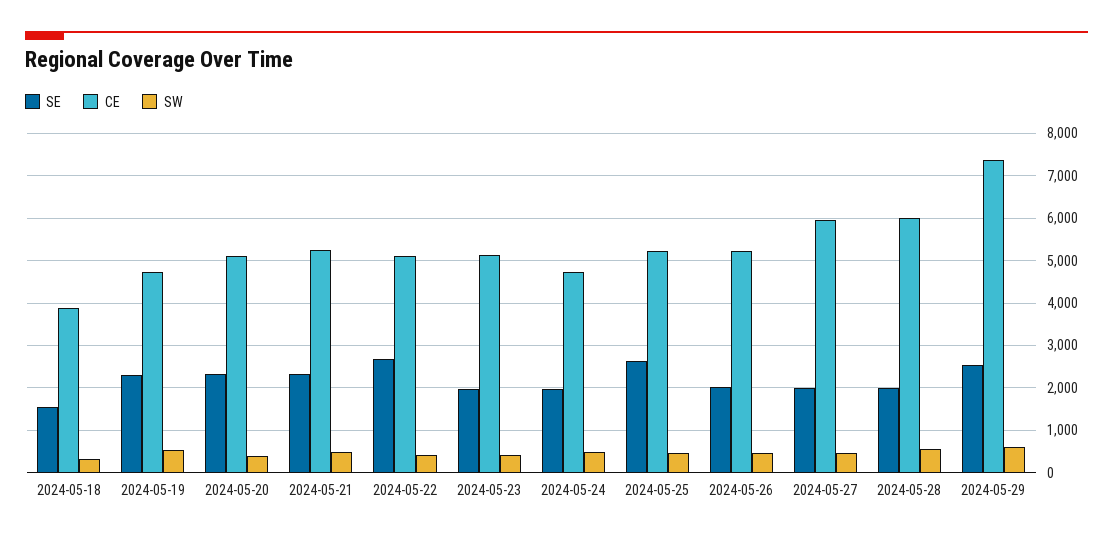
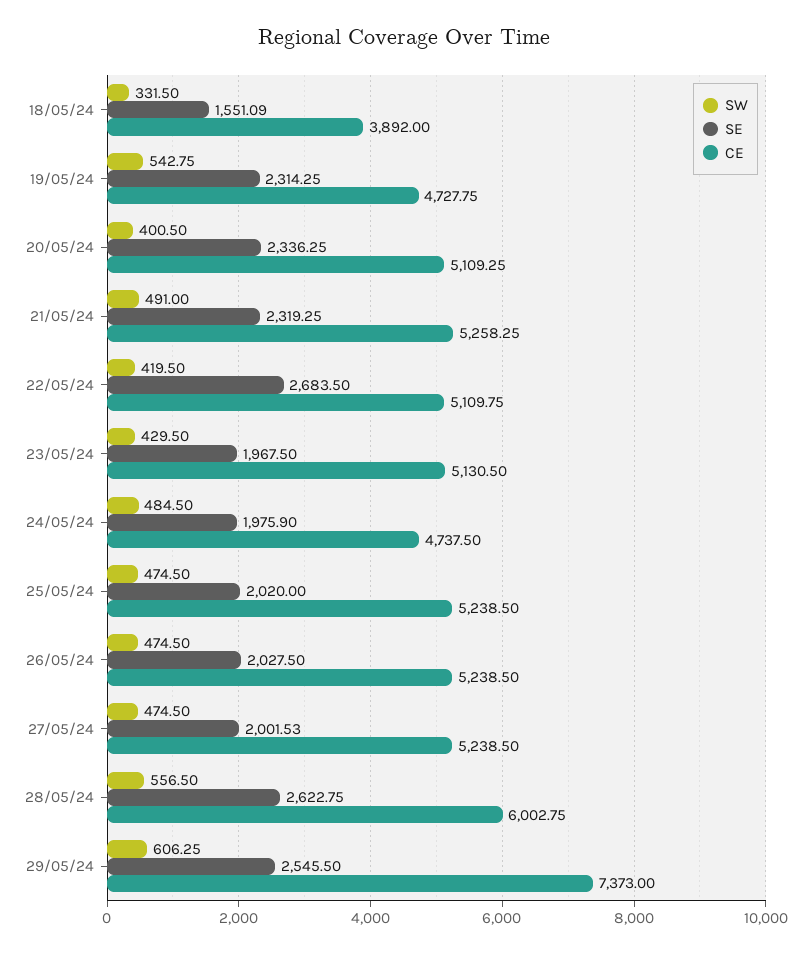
  {
    "SE": {
      "2024-05-18": 1551.09,
      "2024-05-19": 2314.25,
      "2024-05-20": 2336.25,
      "2024-05-21": 2319.25,
      "2024-05-22": 2683.5,
      "2024-05-23": 1967.5,
      "2024-05-24": 1975.9,
-     "2024-05-25": 2600,
+     "2024-05-25": 2020,
      "2024-05-26": 2027.5,
      "2024-05-27": 2001.53,
-     "2024-05-28": 2000,
+     "2024-05-28": 2622.75,
      "2024-05-29": 2545.5
    },
    "CE": {
      "2024-05-18": 3892,
      "2024-05-19": 4727.75,
      "2024-05-20": 5109.25,
      "2024-05-21": 5258.25,
      "2024-05-22": 5109.75,
      "2024-05-23": 5130.5,
      "2024-05-24": 4737.5,
      "2024-05-25": 5238.5,
      "2024-05-26": 5238.5,
-     "2024-05-27": 6000,
+     "2024-05-27": 5238.5,
      "2024-05-28": 6002.75,
      "2024-05-29": 7373
    },
    "SW": {
      "2024-05-18": 331.5,
      "2024-05-19": 542.75,
      "2024-05-20": 400.5,
      "2024-05-21": 491,
      "2024-05-22": 419.5,
      "2024-05-23": 429.5,
      "2024-05-24": 484.5,
      "2024-05-25": 474.5,
      "2024-05-26": 474.5,
      "2024-05-27": 474.5,
      "2024-05-28": 556.5,
      "2024-05-29": 606.25
    }
  }

